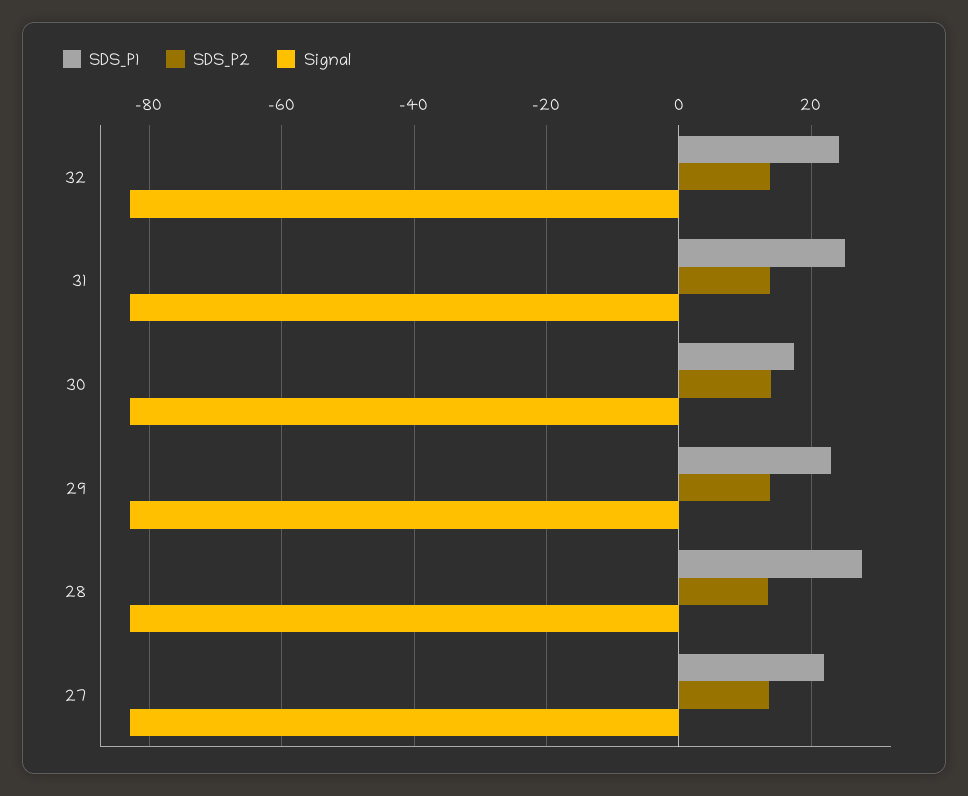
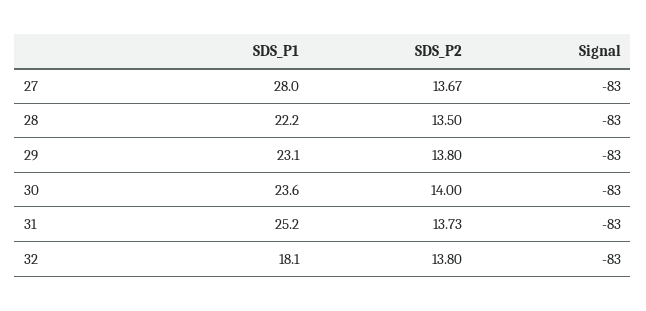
  {
    "SDS_P1": {
-     "32": 24,
+     "32": 18.1,
      "31": 25.2,
-     "30": 18,
+     "30": 23.6,
      "29": 23.1,
-     "28": 28,
+     "28": 22.2,
-     "27": 22
+     "27": 28
    },
    "SDS_P2": {
      "32": 13.8,
      "31": 13.73,
      "30": 14,
      "29": 13.8,
      "28": 13.5,
      "27": 13.67
    },
    "Signal": {
      "32": -83,
      "31": -83,
      "30": -83,
      "29": -83,
      "28": -83,
      "27": -83
    }
  }

